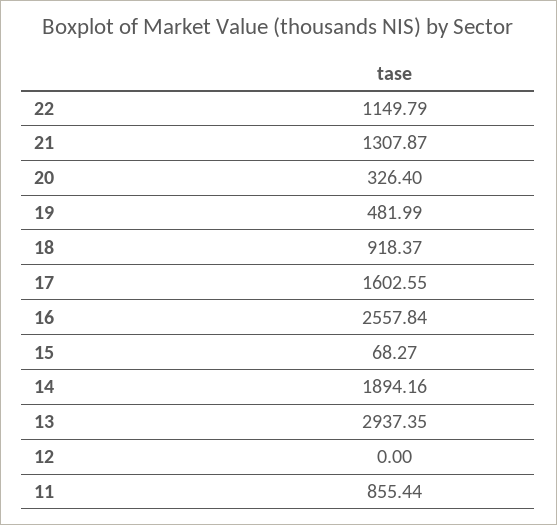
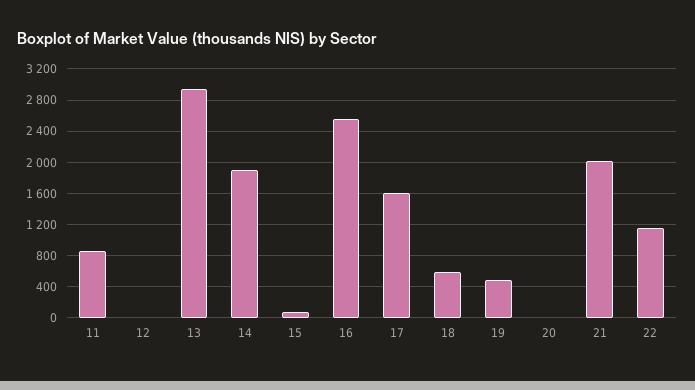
  {
    "22": 1149.79,
-   "21": 1307.87,
+   "21": 2000,
-   "20": 326.4,
+   "20": 0,
    "19": 481.99,
-   "18": 918.37,
+   "18": 600,
    "17": 1602.55,
    "16": 2557.84,
    "15": 68.27,
    "14": 1894.16,
    "13": 2937.35,
    "12": 0,
    "11": 855.44
  }

